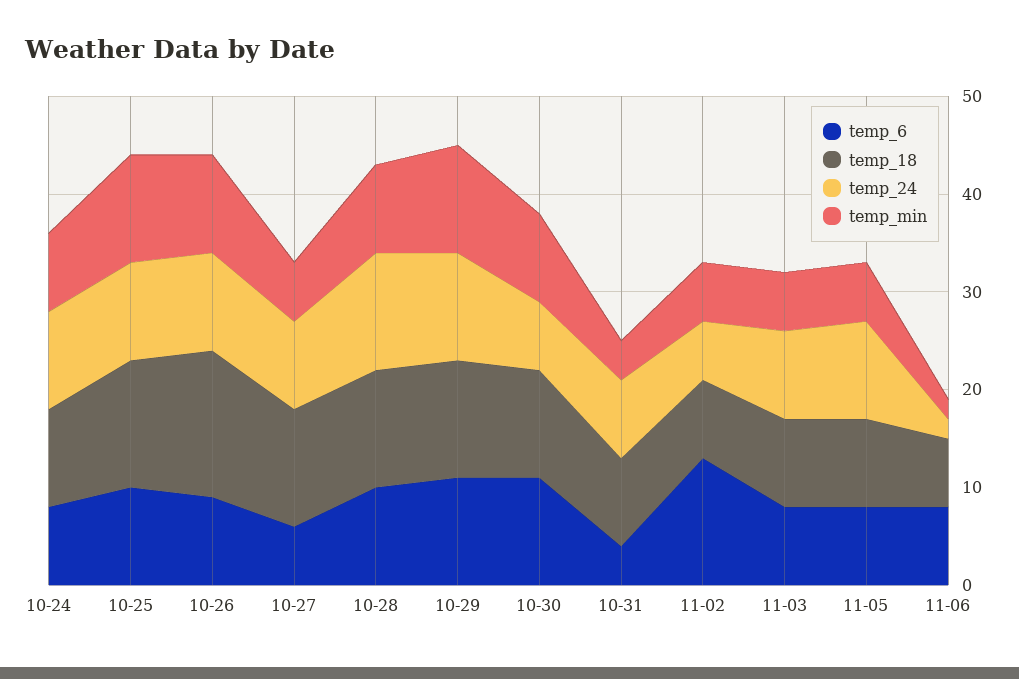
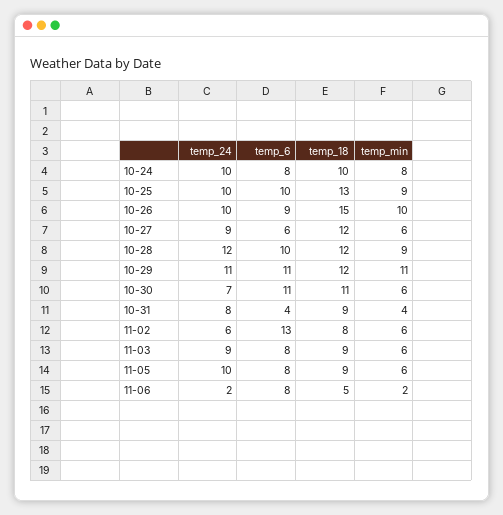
  {
    "temp_6": {
      "10-24": 8,
      "10-25": 10,
      "10-26": 9,
      "10-27": 6,
      "10-28": 10,
      "10-29": 11,
      "10-30": 11,
      "10-31": 4,
      "11-02": 13,
      "11-03": 8,
      "11-05": 8,
      "11-06": 8
    },
    "temp_18": {
      "10-24": 10,
      "10-25": 13,
      "10-26": 15,
      "10-27": 12,
      "10-28": 12,
      "10-29": 12,
      "10-30": 11,
      "10-31": 9,
      "11-02": 8,
      "11-03": 9,
      "11-05": 9,
-     "11-06": 7
+     "11-06": 5
    },
    "temp_24": {
      "10-24": 10,
      "10-25": 10,
      "10-26": 10,
      "10-27": 9,
      "10-28": 12,
      "10-29": 11,
      "10-30": 7,
      "10-31": 8,
      "11-02": 6,
      "11-03": 9,
      "11-05": 10,
      "11-06": 2
    },
    "temp_min": {
      "10-24": 8,
-     "10-25": 11,
+     "10-25": 9,
      "10-26": 10,
      "10-27": 6,
      "10-28": 9,
      "10-29": 11,
-     "10-30": 9,
+     "10-30": 6,
      "10-31": 4,
      "11-02": 6,
      "11-03": 6,
      "11-05": 6,
      "11-06": 2
    }
  }

